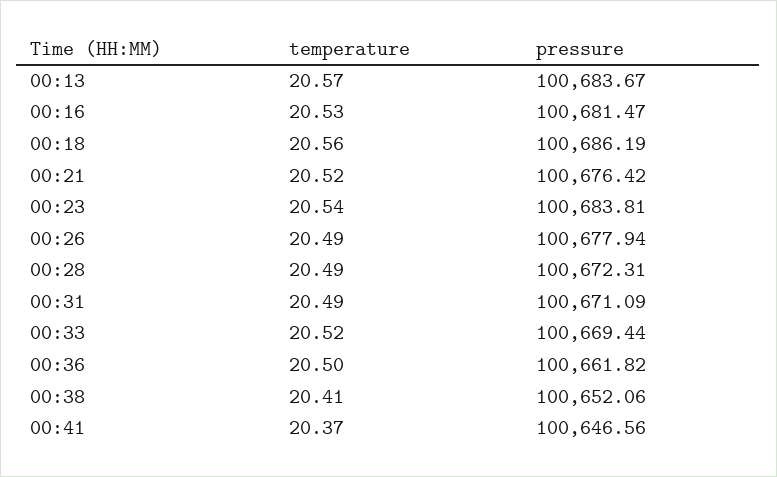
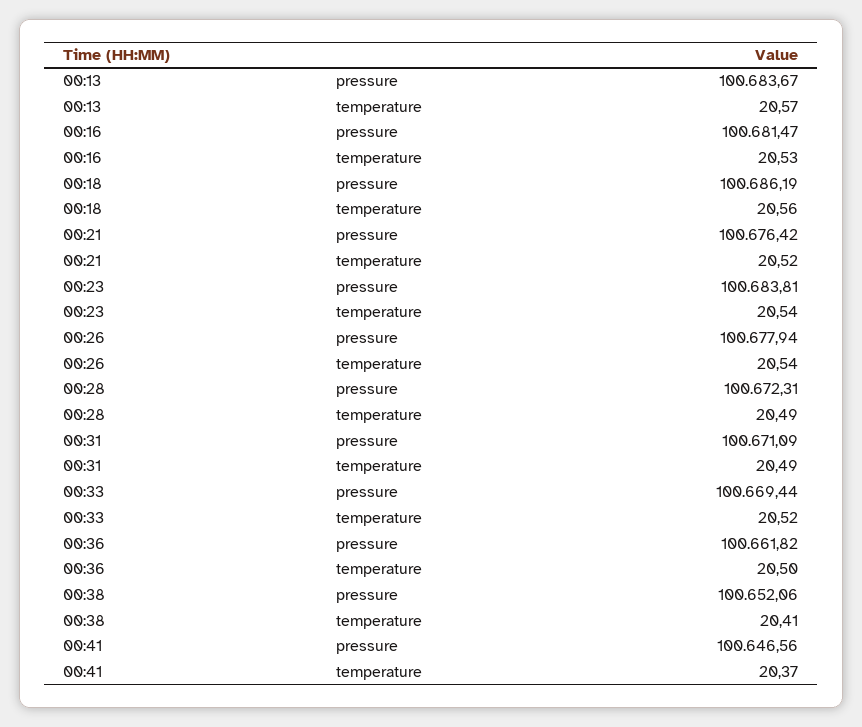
  {
    "temperature": {
      "00:13": 20.57,
      "00:16": 20.53,
      "00:18": 20.56,
      "00:21": 20.52,
      "00:23": 20.54,
-     "00:26": 20.49,
+     "00:26": 20.54,
      "00:28": 20.49,
      "00:31": 20.49,
      "00:33": 20.52,
      "00:36": 20.5,
      "00:38": 20.41,
      "00:41": 20.37
    },
    "pressure": {
      "00:13": 100683.67,
      "00:16": 100681.47,
      "00:18": 100686.19,
      "00:21": 100676.42,
      "00:23": 100683.81,
      "00:26": 100677.94,
      "00:28": 100672.31,
      "00:31": 100671.09,
      "00:33": 100669.44,
      "00:36": 100661.82,
      "00:38": 100652.06,
      "00:41": 100646.56
    }
  }

